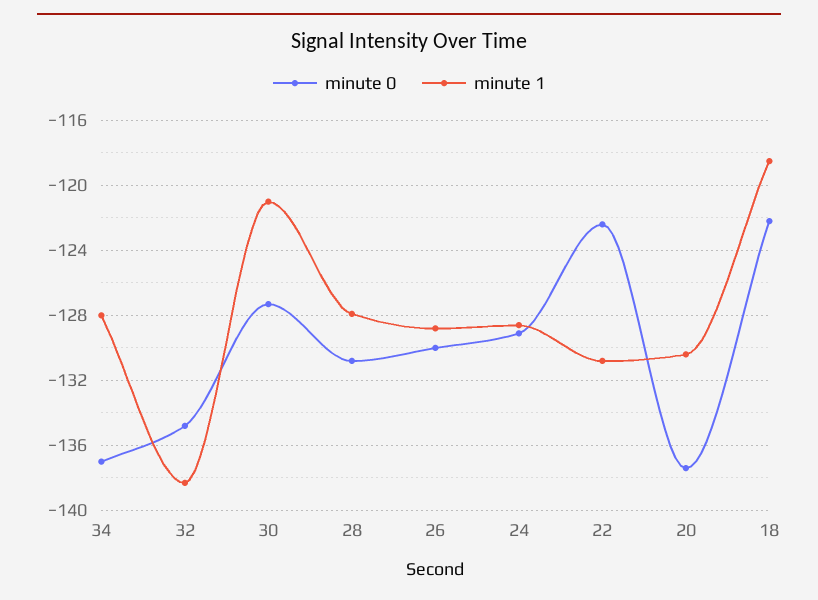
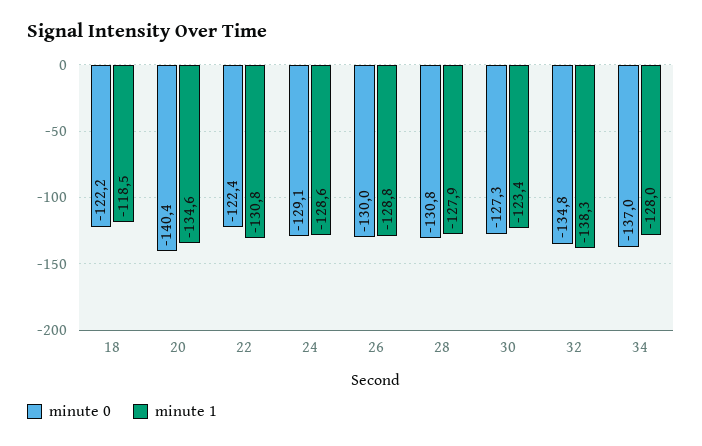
  {
    "minute 0": {
      "34": -137,
      "32": -134.8,
      "30": -127.3,
      "28": -130.8,
      "26": -130,
      "24": -129.1,
      "22": -122.4,
-     "20": -137.5,
+     "20": -140.4,
      "18": -122.2
    },
    "minute 1": {
      "34": -128,
      "32": -138.3,
-     "30": -121,
+     "30": -123.4,
      "28": -127.9,
      "26": -128.8,
      "24": -128.6,
      "22": -130.8,
-     "20": -130.5,
+     "20": -134.6,
      "18": -118.5
    }
  }

